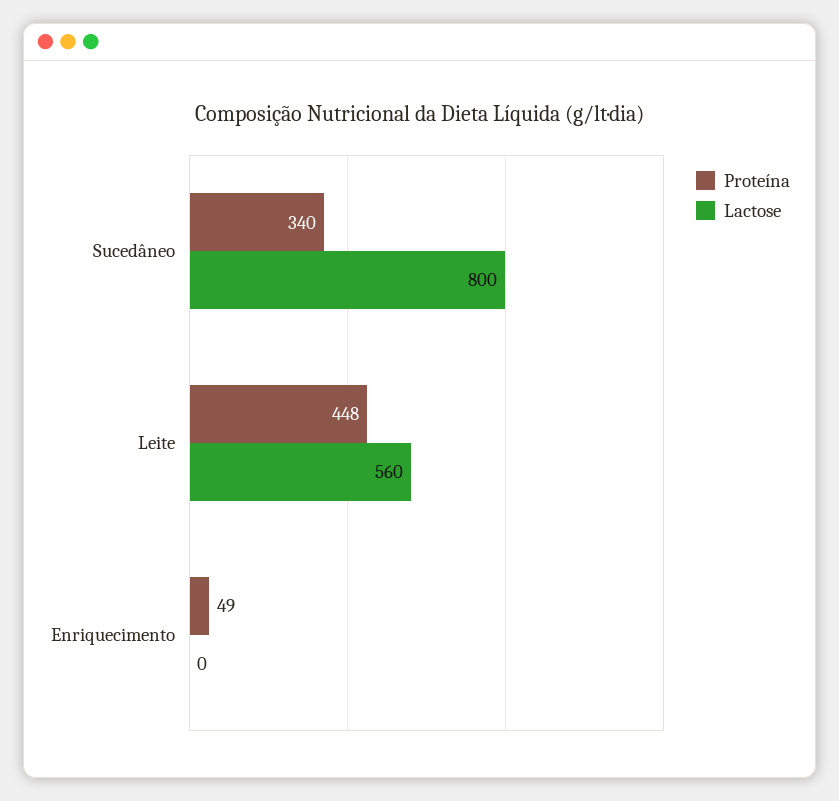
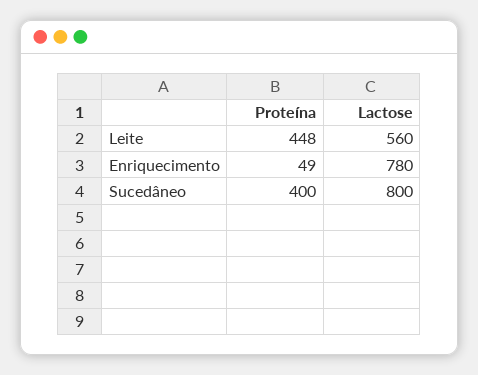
  {
    "Proteína": {
-     "Sucedâneo": 340,
+     "Sucedâneo": 400,
      "Leite": 448,
      "Enriquecimento": 49
    },
    "Lactose": {
      "Sucedâneo": 800,
      "Leite": 560,
-     "Enriquecimento": 0
+     "Enriquecimento": 780
    }
  }

